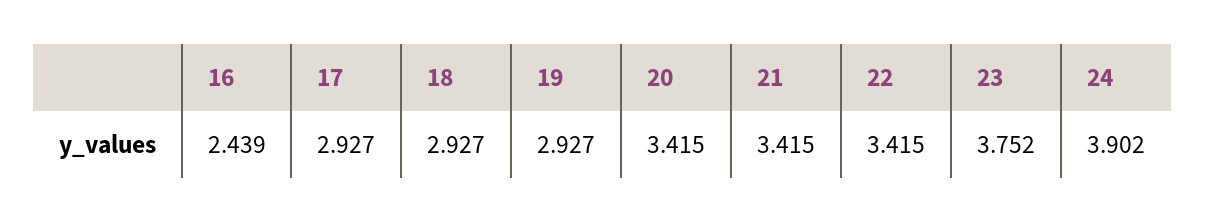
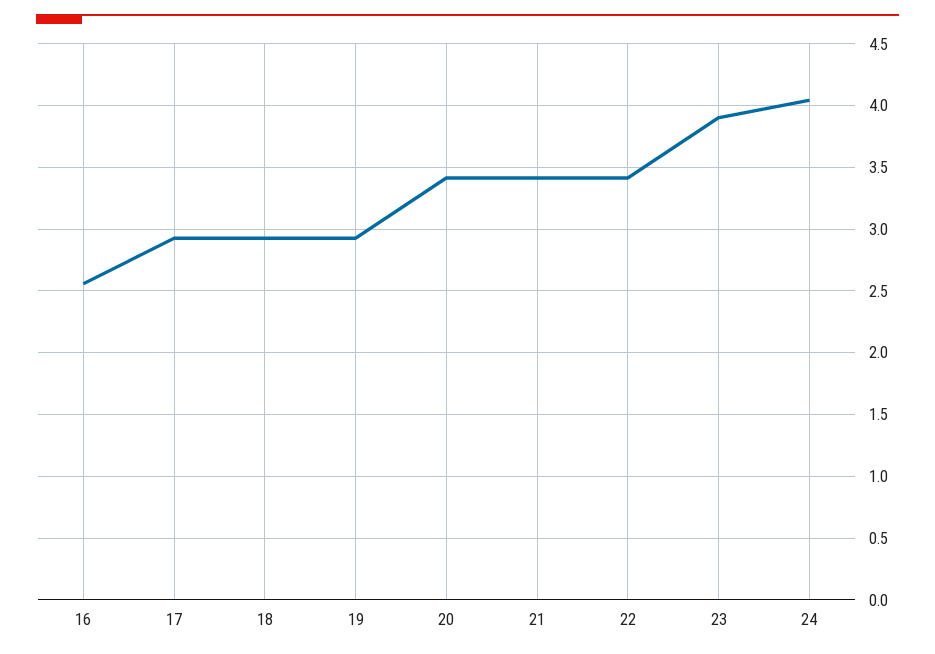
  {
-   "16": 2.439,
+   "16": 2.55,
    "17": 2.927,
    "18": 2.927,
    "19": 2.927,
    "20": 3.415,
    "21": 3.415,
    "22": 3.415,
-   "23": 3.752,
+   "23": 3.9,
-   "24": 3.902
+   "24": 4.05
  }

